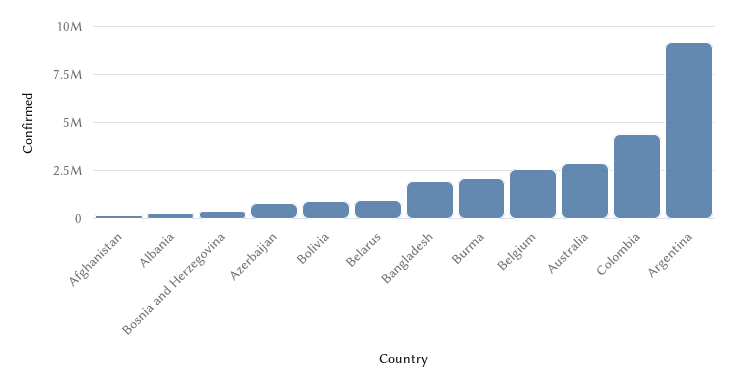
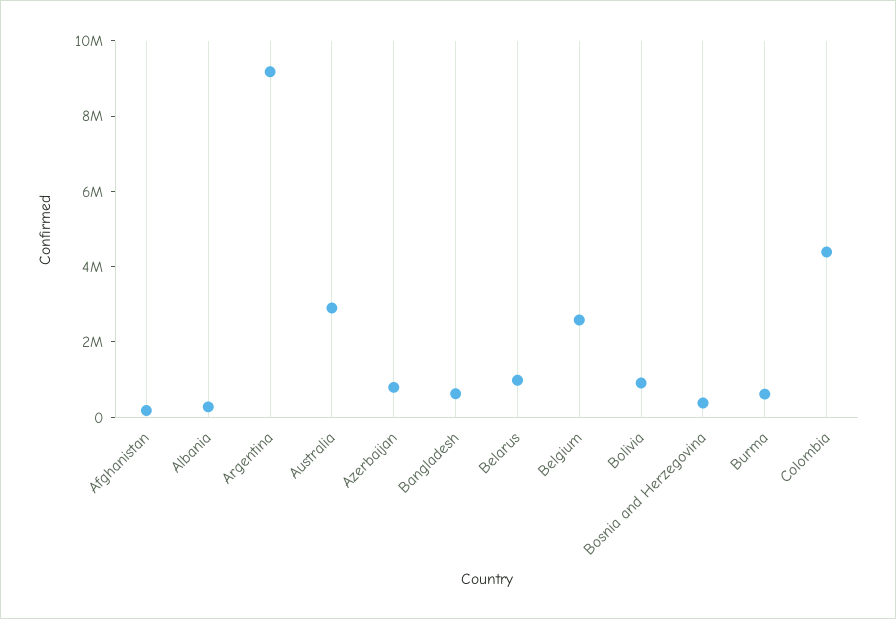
  {
    "Afghanistan": 0,
    "Albania": 500000,
    "Bosnia and Herzegovina": 500000,
    "Azerbaijan": 1000000,
    "Bolivia": 1000000,
    "Belarus": 1000000,
-   "Bangladesh": 2000000,
+   "Bangladesh": 500000,
-   "Burma": 2000000,
+   "Burma": 500000,
    "Belgium": 2500000,
    "Australia": 3000000,
    "Colombia": 4500000,
    "Argentina": 9000000
  }

